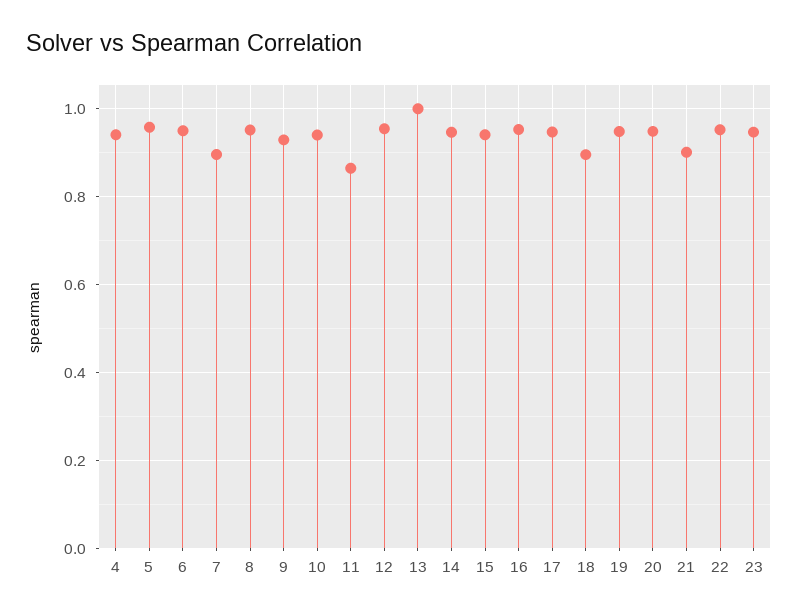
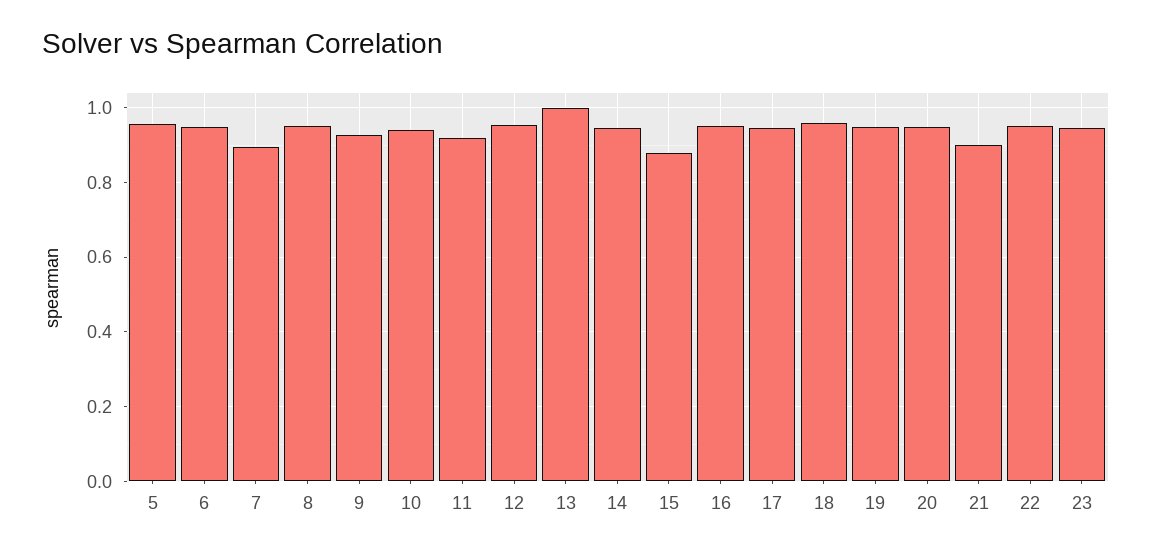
  {
-   "4": 0.94,
    "5": 0.96,
    "6": 0.94,
    "7": 0.9,
    "8": 0.96,
    "9": 0.92,
    "10": 0.94,
-   "11": 0.86,
+   "11": 0.92,
    "12": 0.96,
    "13": 1,
    "14": 0.94,
-   "15": 0.94,
+   "15": 0.88,
    "16": 0.96,
    "17": 0.94,
-   "18": 0.9,
+   "18": 0.96,
    "19": 0.94,
    "20": 0.94,
    "21": 0.9,
    "22": 0.96,
    "23": 0.94
  }

